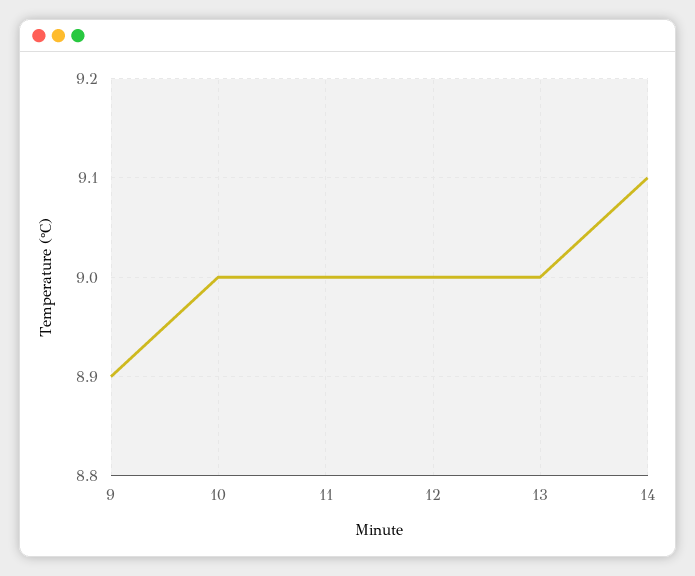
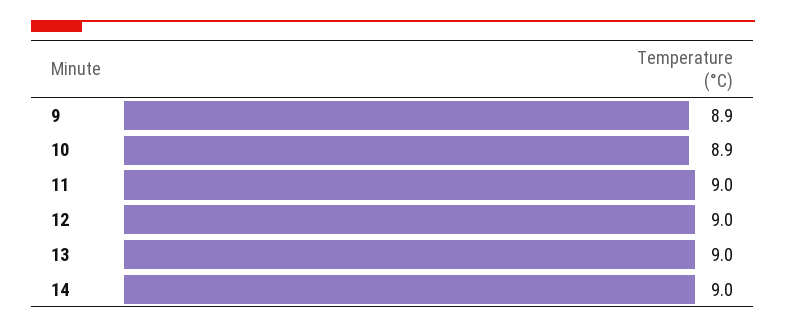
  {
    "9": 8.9,
-   "10": 9,
+   "10": 8.9,
    "11": 9,
    "12": 9,
    "13": 9,
-   "14": 9.1
+   "14": 9
  }

